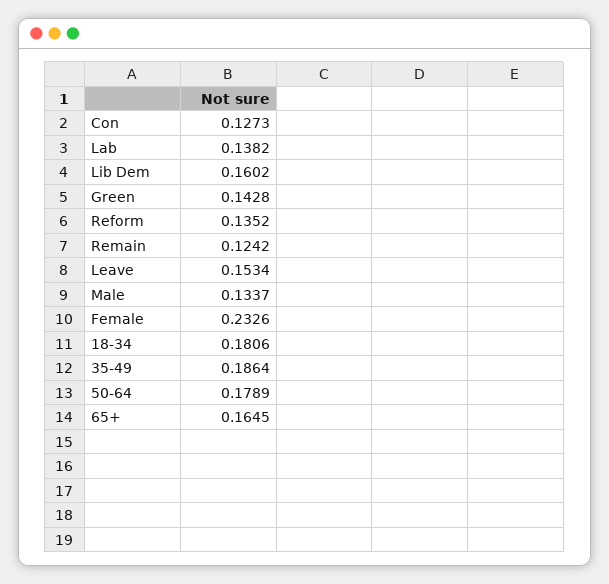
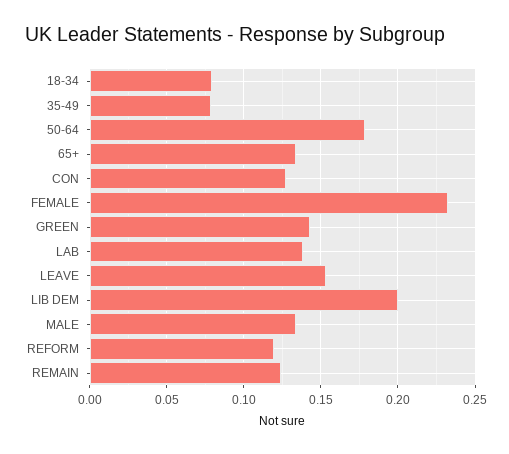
  {
    "Con": 0.1273,
    "Lab": 0.1382,
-   "Lib Dem": 0.1602,
+   "Lib Dem": 0.2,
    "Green": 0.1428,
-   "Reform": 0.1352,
+   "Reform": 0.12,
    "Remain": 0.1242,
    "Leave": 0.1534,
    "Male": 0.1337,
    "Female": 0.2326,
-   "18-34": 0.1806,
+   "18-34": 0.08,
-   "35-49": 0.1864,
+   "35-49": 0.08,
    "50-64": 0.1789,
-   "65+": 0.1645
+   "65+": 0.135
  }

